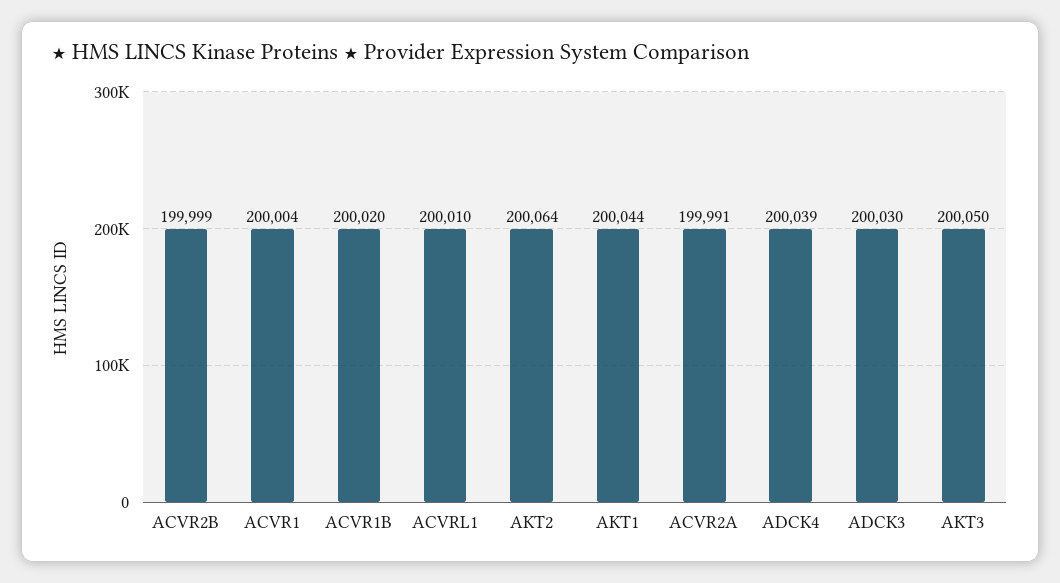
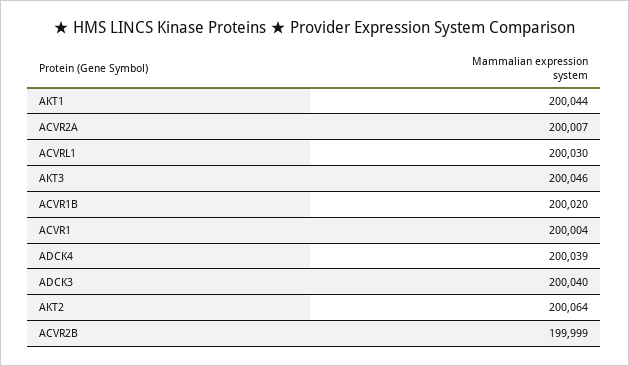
  {
    "ACVR2B": 199999,
    "ACVR1": 200004,
    "ACVR1B": 200020,
-   "ACVRL1": 200010,
+   "ACVRL1": 200030,
    "AKT2": 200064,
    "AKT1": 200044,
-   "ACVR2A": 199991,
+   "ACVR2A": 200007,
    "ADCK4": 200039,
-   "ADCK3": 200030,
+   "ADCK3": 200040,
-   "AKT3": 200050
+   "AKT3": 200046
  }

